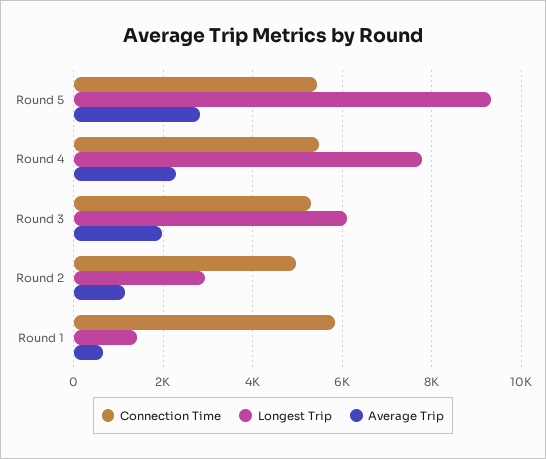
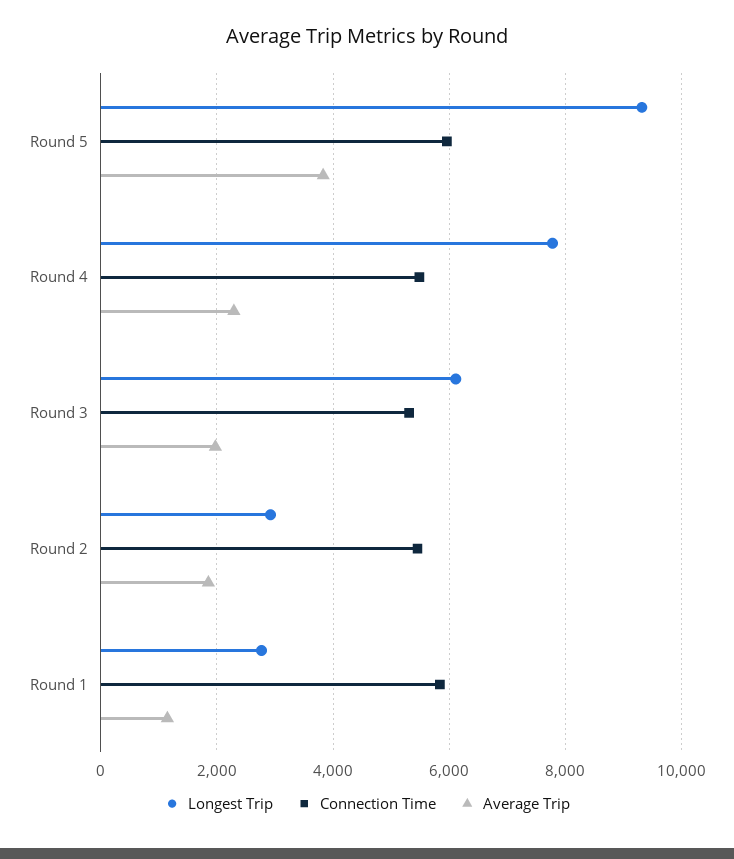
  {
    "Connection Time": {
-     "Round 5": 5400,
+     "Round 5": 6000,
      "Round 4": 5400,
      "Round 3": 5400,
-     "Round 2": 5000,
+     "Round 2": 5400,
      "Round 1": 5800
    },
    "Longest Trip": {
      "Round 5": 9400,
      "Round 4": 7800,
      "Round 3": 6200,
      "Round 2": 3000,
-     "Round 1": 1400
+     "Round 1": 2800
    },
    "Average Trip": {
-     "Round 5": 2800,
+     "Round 5": 3800,
      "Round 4": 2200,
      "Round 3": 2000,
-     "Round 2": 1200,
+     "Round 2": 1800,
-     "Round 1": 600
+     "Round 1": 1200
    }
  }

